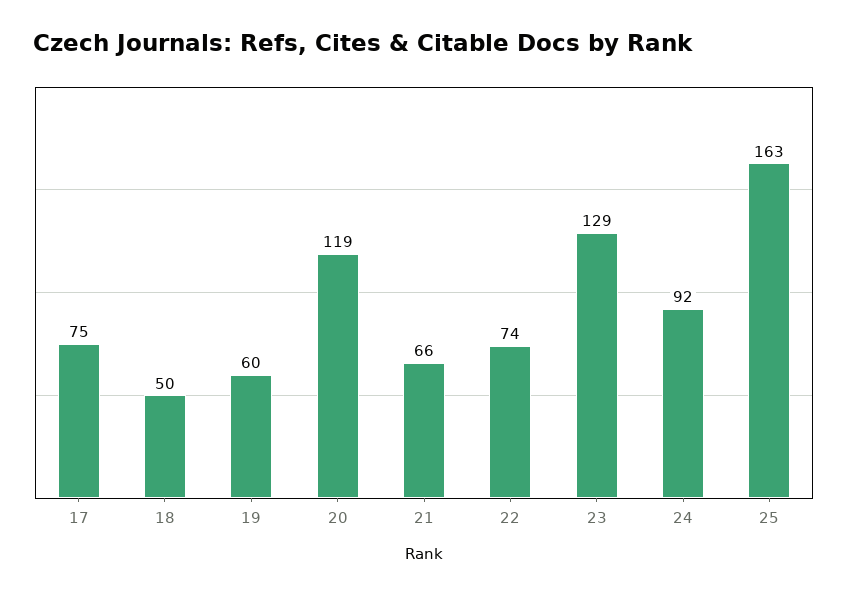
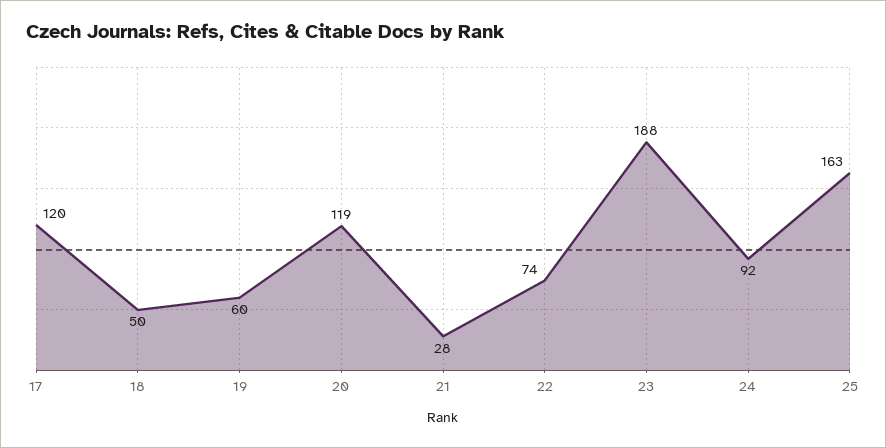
  {
-   "17": 75,
+   "17": 120,
    "18": 50,
    "19": 60,
    "20": 119,
-   "21": 66,
+   "21": 28,
    "22": 74,
-   "23": 129,
+   "23": 188,
    "24": 92,
    "25": 163
  }

